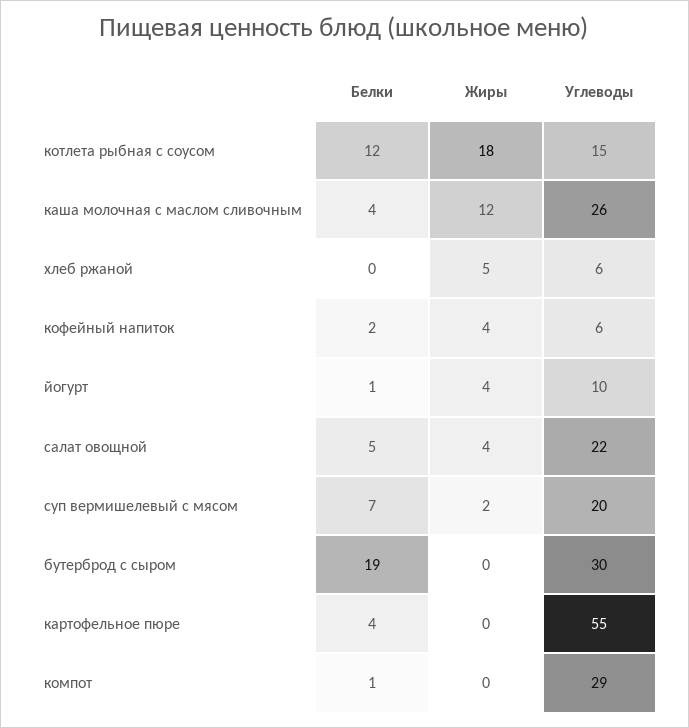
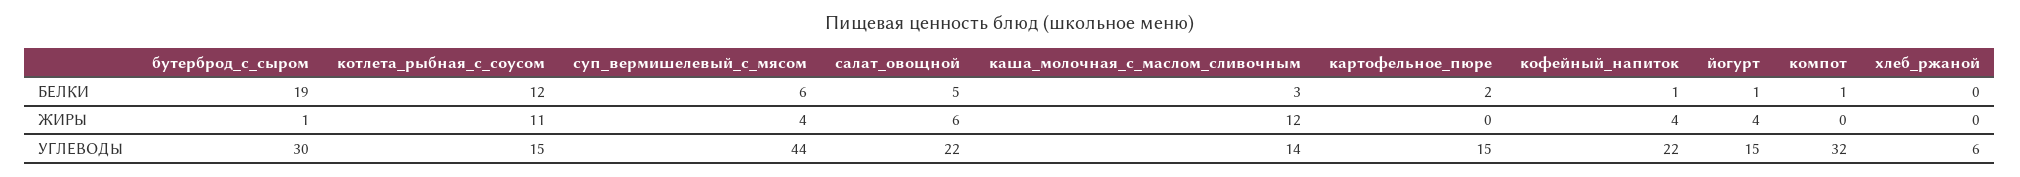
  {
    "Белки": {
      "котлета рыбная с соусом": 12,
-     "каша молочная с маслом сливочным": 4,
+     "каша молочная с маслом сливочным": 3,
      "хлеб ржаной": 0,
-     "кофейный напиток": 2,
+     "кофейный напиток": 1,
      "йогурт": 1,
      "салат овощной": 5,
-     "суп вермишелевый с мясом": 7,
+     "суп вермишелевый с мясом": 6,
      "бутерброд с сыром": 19,
-     "картофельное пюре": 4,
+     "картофельное пюре": 2,
      "компот": 1
    },
    "Жиры": {
-     "котлета рыбная с соусом": 18,
+     "котлета рыбная с соусом": 11,
      "каша молочная с маслом сливочным": 12,
-     "хлеб ржаной": 5,
+     "хлеб ржаной": 0,
      "кофейный напиток": 4,
      "йогурт": 4,
-     "салат овощной": 4,
+     "салат овощной": 6,
-     "суп вермишелевый с мясом": 2,
+     "суп вермишелевый с мясом": 4,
-     "бутерброд с сыром": 0,
+     "бутерброд с сыром": 1,
      "картофельное пюре": 0,
      "компот": 0
    },
    "Углеводы": {
      "котлета рыбная с соусом": 15,
-     "каша молочная с маслом сливочным": 26,
+     "каша молочная с маслом сливочным": 14,
      "хлеб ржаной": 6,
-     "кофейный напиток": 6,
+     "кофейный напиток": 22,
-     "йогурт": 10,
+     "йогурт": 15,
      "салат овощной": 22,
-     "суп вермишелевый с мясом": 20,
+     "суп вермишелевый с мясом": 44,
      "бутерброд с сыром": 30,
-     "картофельное пюре": 55,
+     "картофельное пюре": 15,
-     "компот": 29
+     "компот": 32
    }
  }

